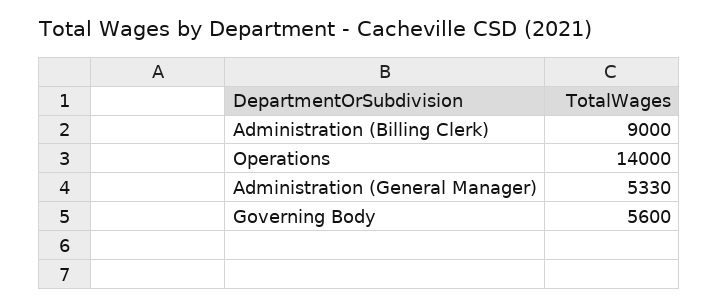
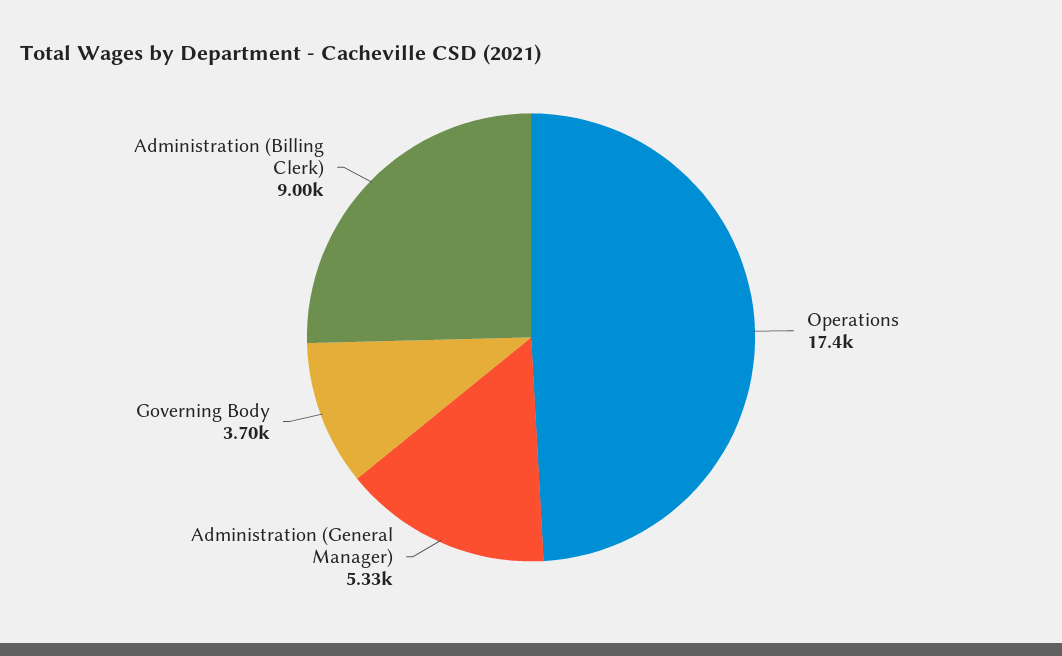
  {
    "Administration (Billing Clerk)": 9000,
-   "Operations": 14000,
+   "Operations": 17400,
    "Administration (General Manager)": 5330,
-   "Governing Body": 5600
+   "Governing Body": 3700
  }

